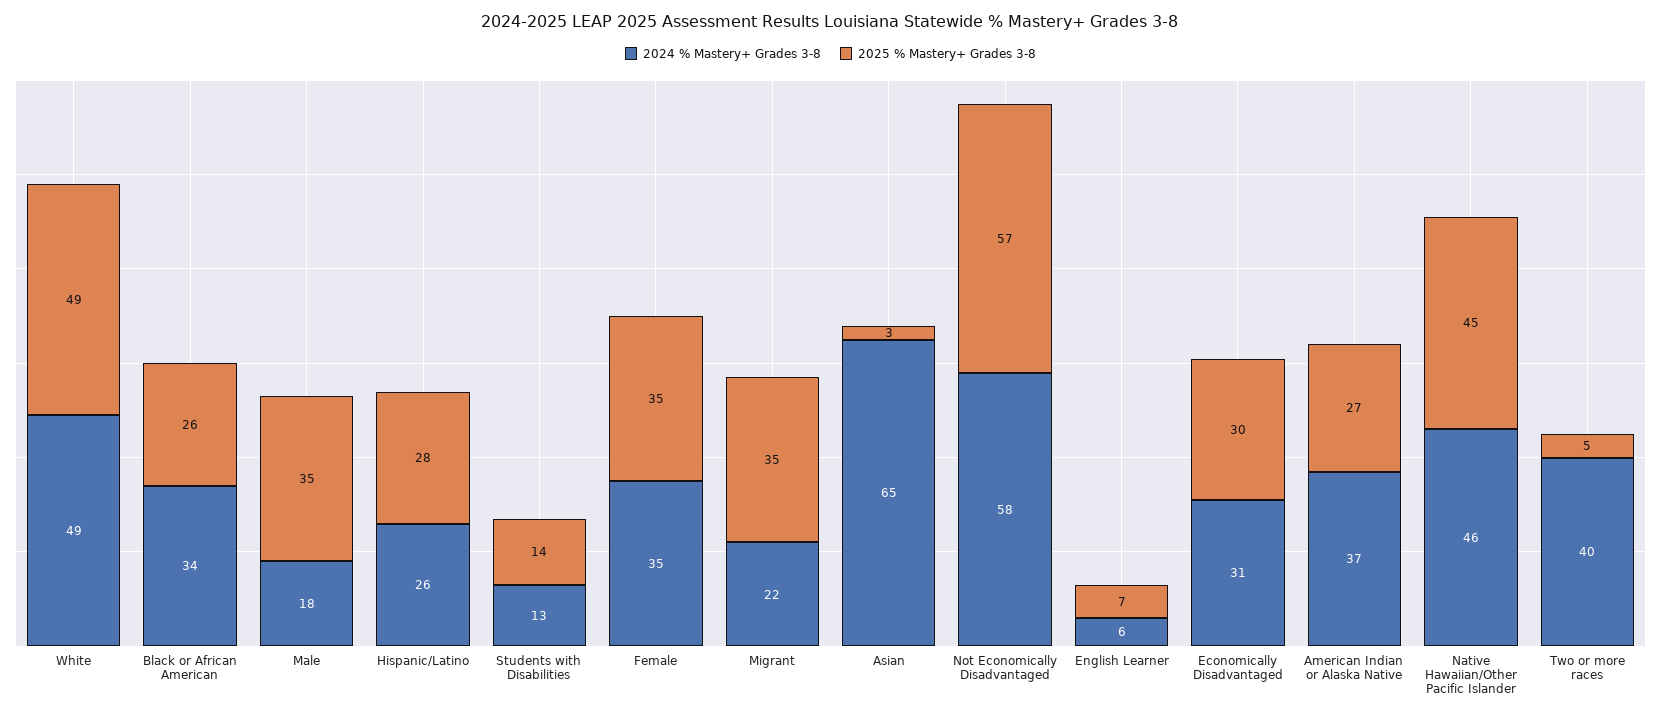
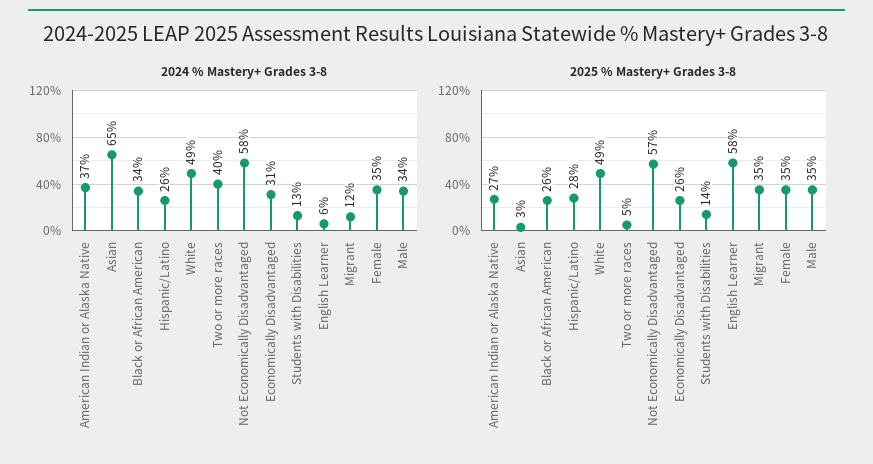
  {
    "2024 % Mastery+ Grades 3-8": {
      "White": 49,
      "Black or African American": 34,
-     "Male": 18,
+     "Male": 34,
      "Hispanic/Latino": 26,
      "Students with Disabilities": 13,
      "Female": 35,
-     "Migrant": 22,
+     "Migrant": 12,
      "Asian": 65,
      "Not Economically Disadvantaged": 58,
      "English Learner": 6,
      "Economically Disadvantaged": 31,
      "American Indian or Alaska Native": 37,
-     "Native Hawaiian/Other Pacific Islander": 46,
      "Two or more races": 40
    },
    "2025 % Mastery+ Grades 3-8": {
      "White": 49,
      "Black or African American": 26,
      "Male": 35,
      "Hispanic/Latino": 28,
      "Students with Disabilities": 14,
      "Female": 35,
      "Migrant": 35,
      "Asian": 3,
      "Not Economically Disadvantaged": 57,
-     "English Learner": 7,
+     "English Learner": 58,
-     "Economically Disadvantaged": 30,
+     "Economically Disadvantaged": 26,
      "American Indian or Alaska Native": 27,
-     "Native Hawaiian/Other Pacific Islander": 45,
      "Two or more races": 5
    }
  }

